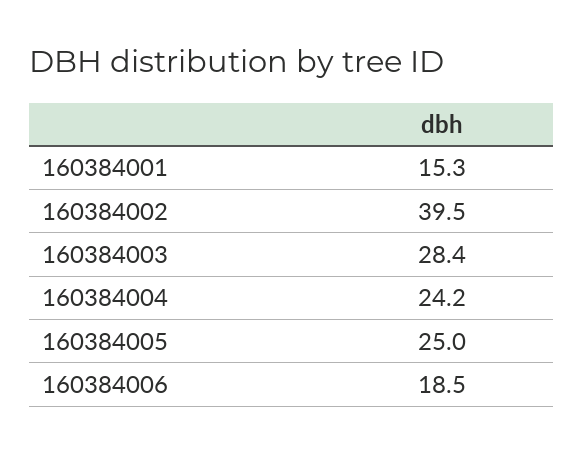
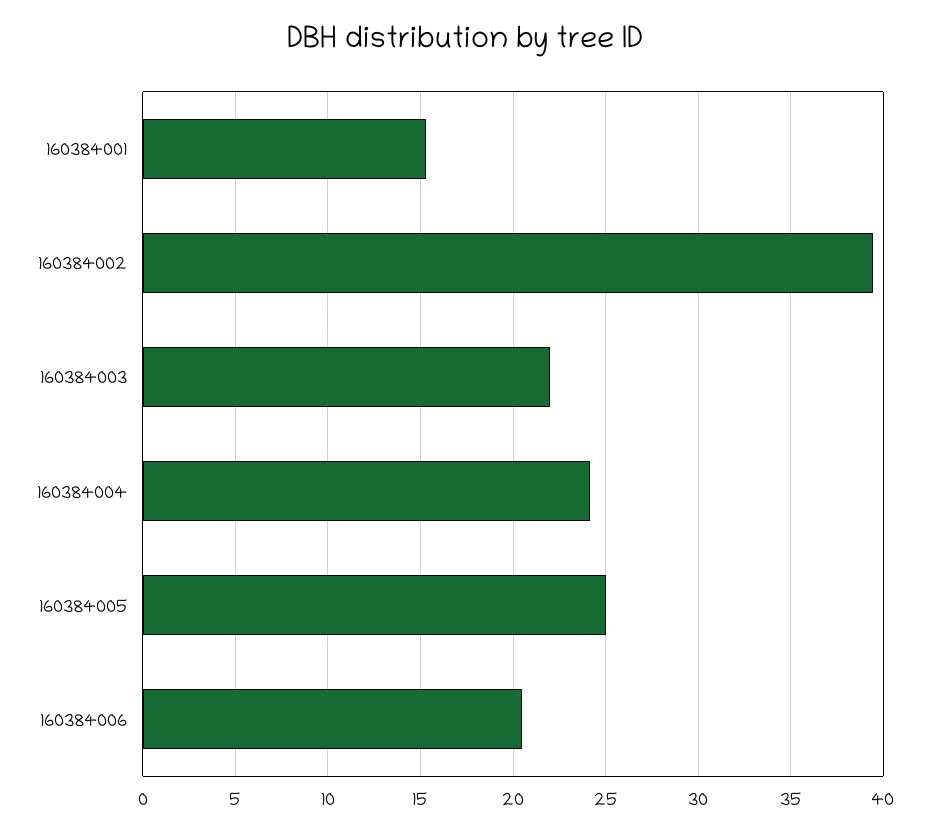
  {
    "160384001": 15.3,
    "160384002": 39.5,
-   "160384003": 28.4,
+   "160384003": 22,
    "160384004": 24.2,
    "160384005": 25,
-   "160384006": 18.5
+   "160384006": 20.5
  }

